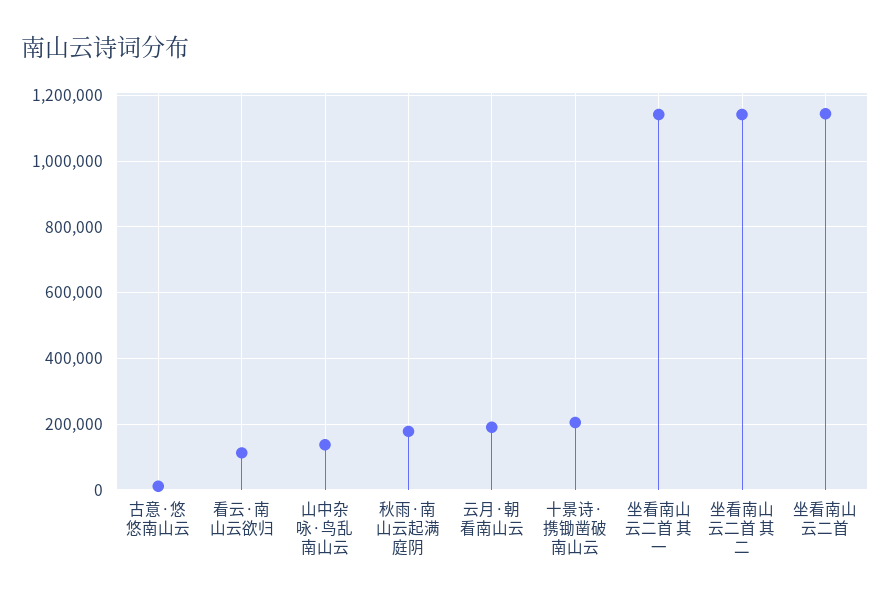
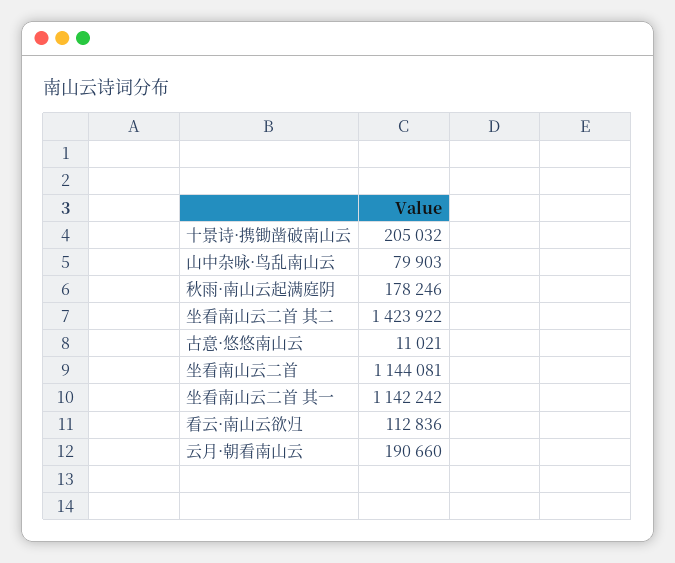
  {
    "古意·悠悠南山云": 11021,
    "看云·南山云欲归": 112836,
-   "山中杂咏·鸟乱南山云": 140000,
+   "山中杂咏·鸟乱南山云": 79903,
    "秋雨·南山云起满庭阴": 178246,
    "云月·朝看南山云": 190660,
    "十景诗·携锄凿破南山云": 205032,
    "坐看南山云二首 其一": 1142242,
-   "坐看南山云二首 其二": 1140000,
+   "坐看南山云二首 其二": 1423922,
    "坐看南山云二首": 1144081
  }

